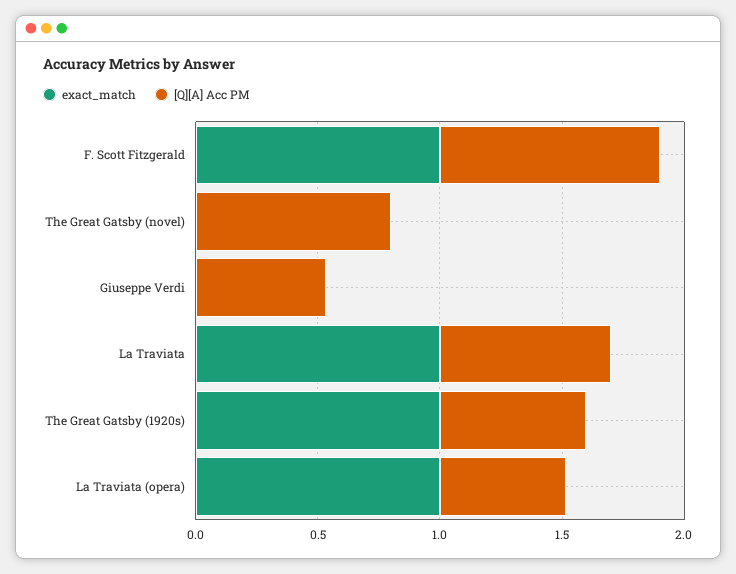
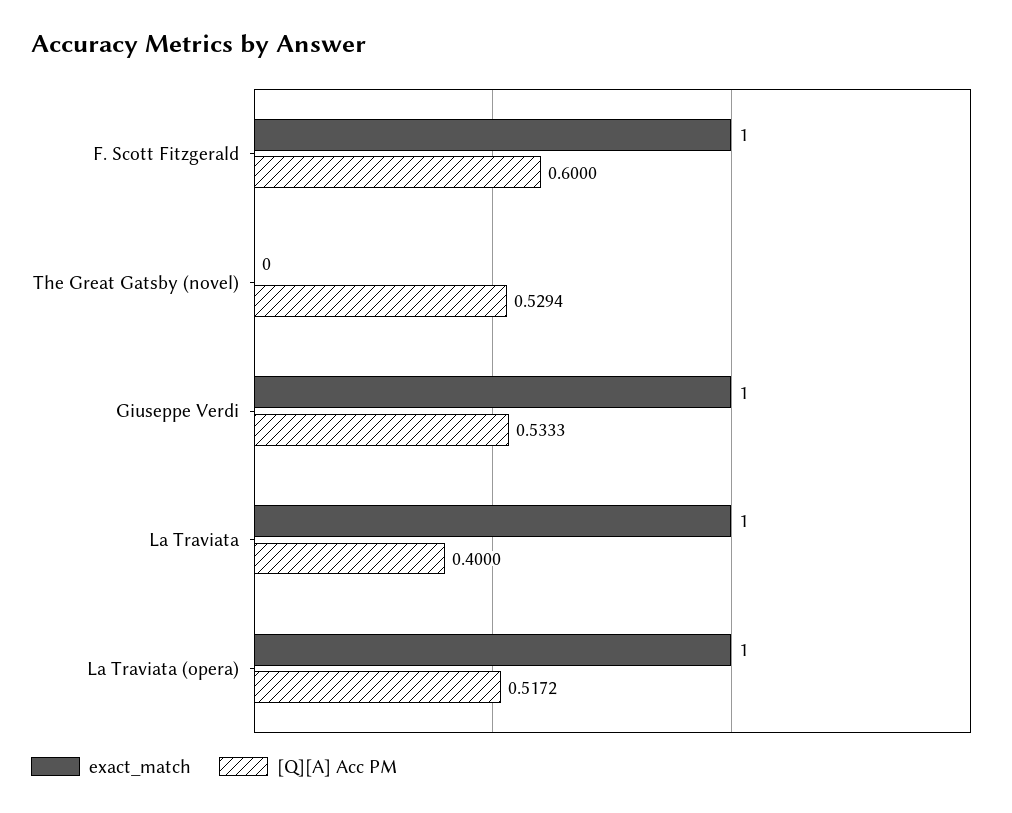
  {
    "exact_match": {
      "F. Scott Fitzgerald": 1,
      "The Great Gatsby (novel)": 0,
-     "Giuseppe Verdi": 0,
+     "Giuseppe Verdi": 1,
      "La Traviata": 1,
-     "The Great Gatsby (1920s)": 1,
      "La Traviata (opera)": 1
    },
    "[Q][A] Acc PM": {
-     "F. Scott Fitzgerald": 0.9,
+     "F. Scott Fitzgerald": 0.6,
-     "The Great Gatsby (novel)": 0.8,
+     "The Great Gatsby (novel)": 0.5294,
      "Giuseppe Verdi": 0.5333,
-     "La Traviata": 0.7,
+     "La Traviata": 0.4,
-     "The Great Gatsby (1920s)": 0.6,
      "La Traviata (opera)": 0.5172
    }
  }

